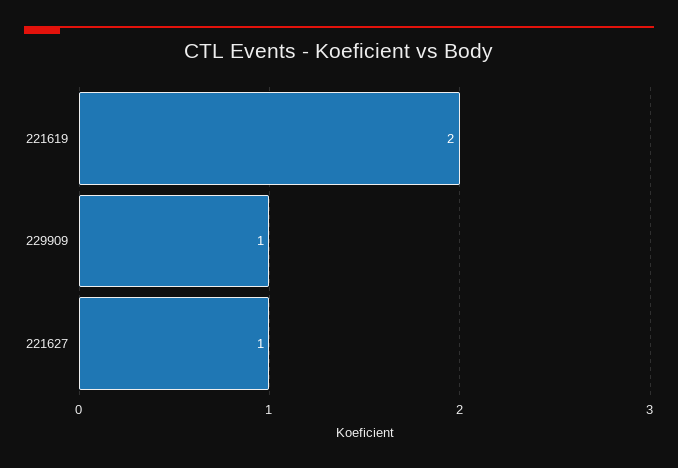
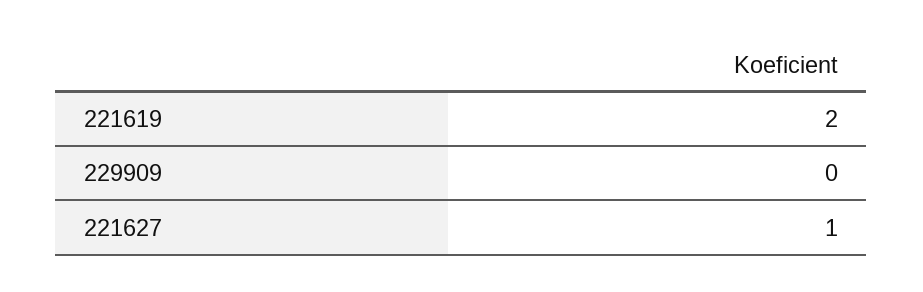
  {
    "221619": 2,
-   "229909": 1,
+   "229909": 0,
    "221627": 1
  }

